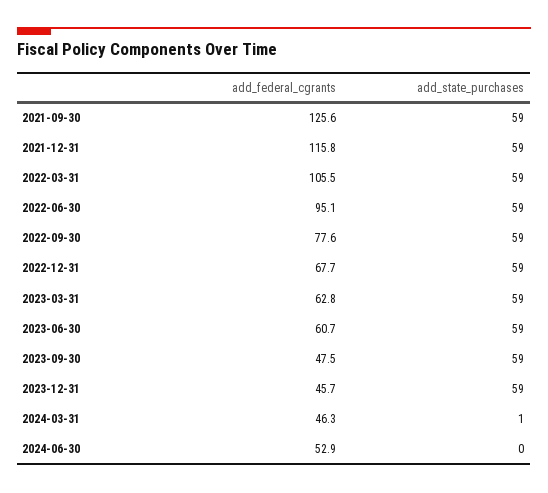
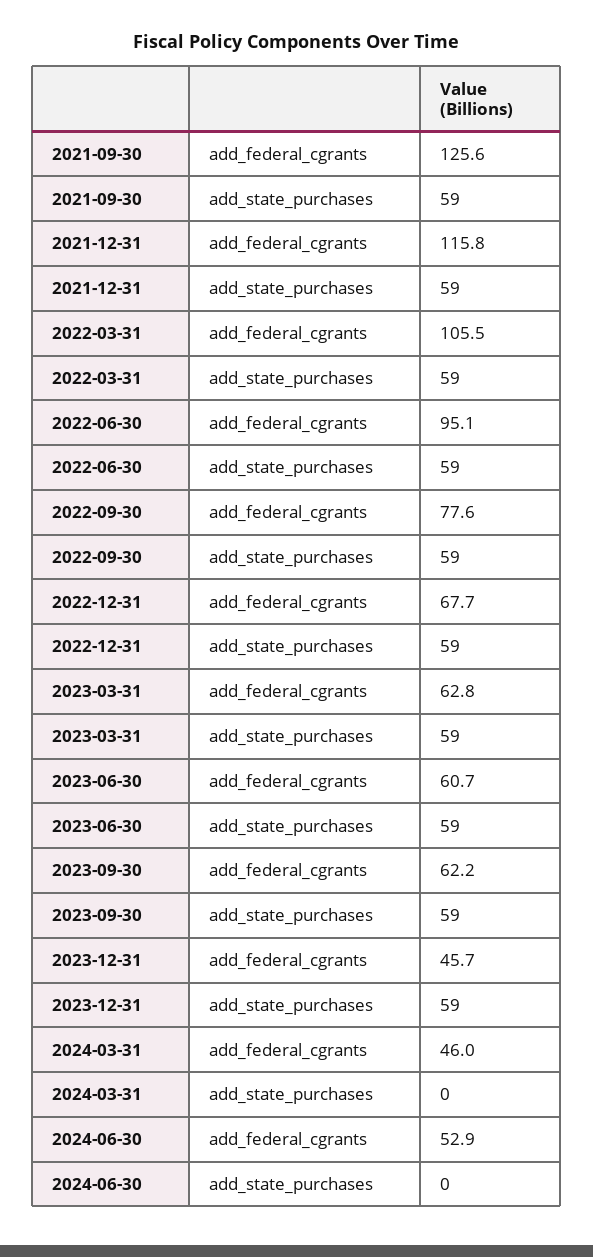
  {
    "add_federal_cgrants": {
      "2021-09-30": 125.6,
      "2021-12-31": 115.8,
      "2022-03-31": 105.5,
      "2022-06-30": 95.1,
      "2022-09-30": 77.6,
      "2022-12-31": 67.7,
      "2023-03-31": 62.8,
      "2023-06-30": 60.7,
-     "2023-09-30": 47.5,
+     "2023-09-30": 62.2,
      "2023-12-31": 45.7,
-     "2024-03-31": 46.3,
+     "2024-03-31": 46,
      "2024-06-30": 52.9
    },
    "add_state_purchases": {
      "2021-09-30": 59,
      "2021-12-31": 59,
      "2022-03-31": 59,
      "2022-06-30": 59,
      "2022-09-30": 59,
      "2022-12-31": 59,
      "2023-03-31": 59,
      "2023-06-30": 59,
      "2023-09-30": 59,
      "2023-12-31": 59,
-     "2024-03-31": 1,
+     "2024-03-31": 0,
      "2024-06-30": 0
    }
  }

